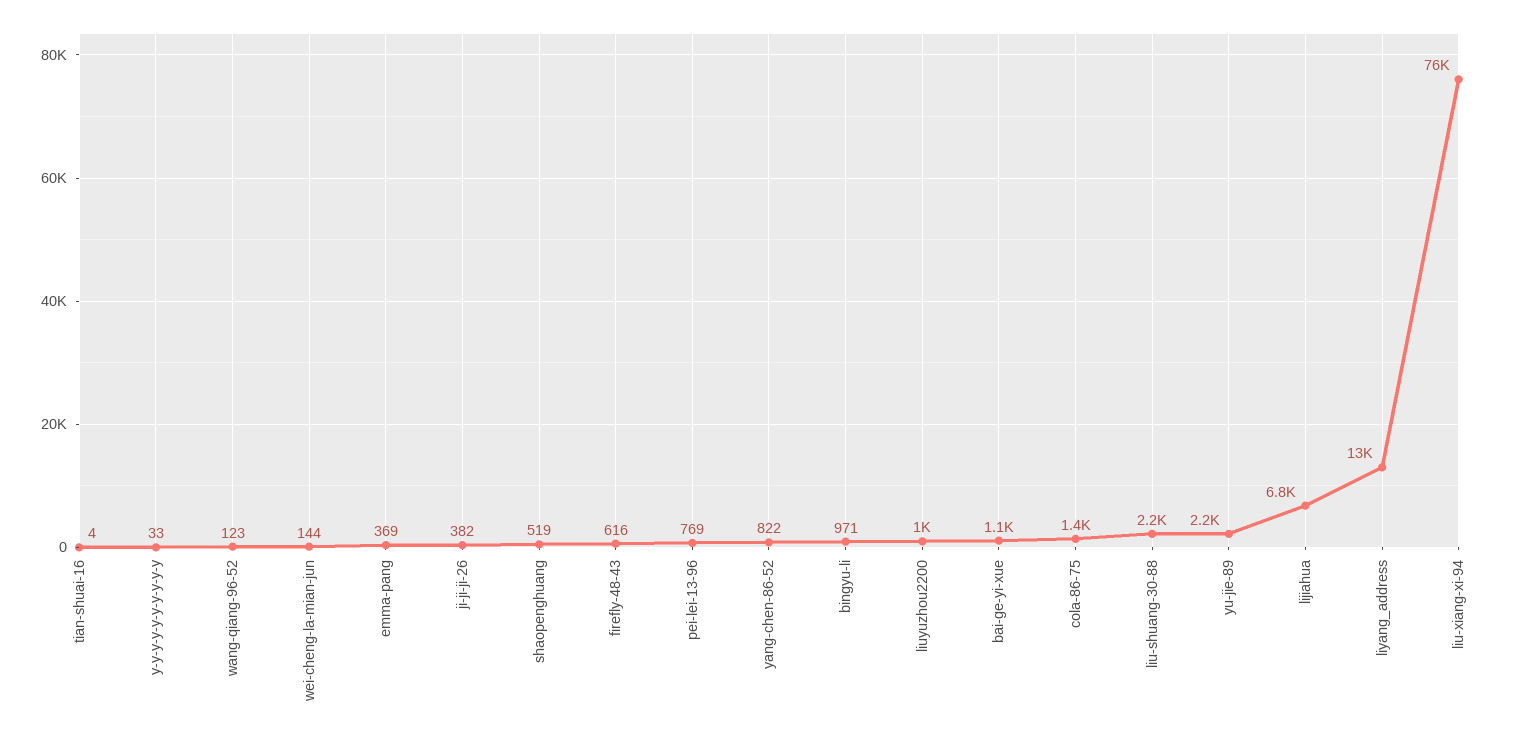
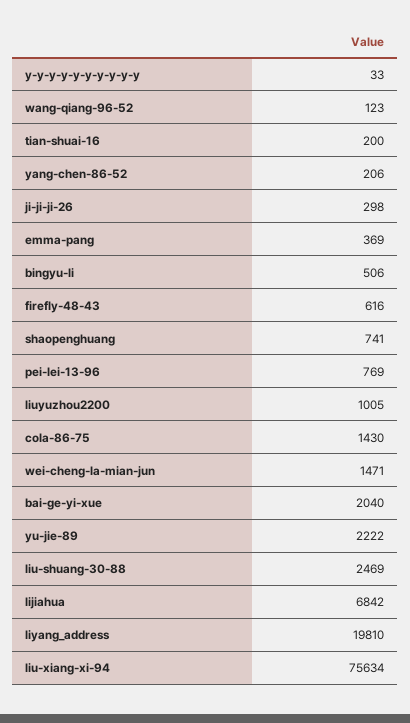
  {
-   "tian-shuai-16": 4,
+   "tian-shuai-16": 200,
    "y-y-y-y-y-y-y-y-y-y": 33,
    "wang-qiang-96-52": 123,
-   "wei-cheng-la-mian-jun": 144,
+   "wei-cheng-la-mian-jun": 1471,
    "emma-pang": 369,
-   "ji-ji-ji-26": 382,
+   "ji-ji-ji-26": 298,
-   "shaopenghuang": 519,
+   "shaopenghuang": 741,
    "firefly-48-43": 616,
    "pei-lei-13-96": 769,
-   "yang-chen-86-52": 822,
+   "yang-chen-86-52": 206,
-   "bingyu-li": 971,
+   "bingyu-li": 506,
    "liuyuzhou2200": 1005,
-   "bai-ge-yi-xue": 1100,
+   "bai-ge-yi-xue": 2040,
    "cola-86-75": 1430,
-   "liu-shuang-30-88": 2200,
+   "liu-shuang-30-88": 2469,
    "yu-jie-89": 2222,
    "lijiahua": 6842,
-   "liyang_address": 13000,
+   "liyang_address": 19810,
    "liu-xiang-xi-94": 75634
  }

